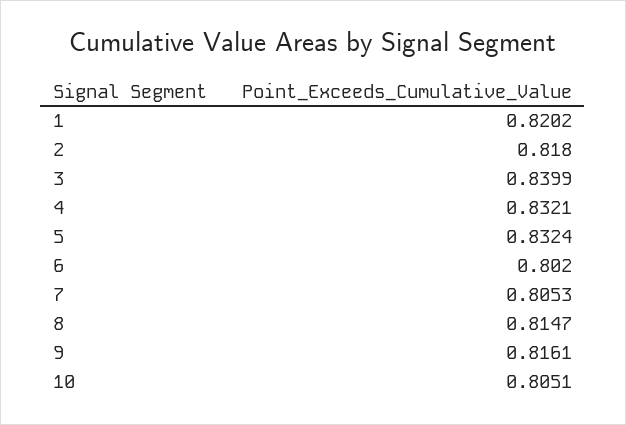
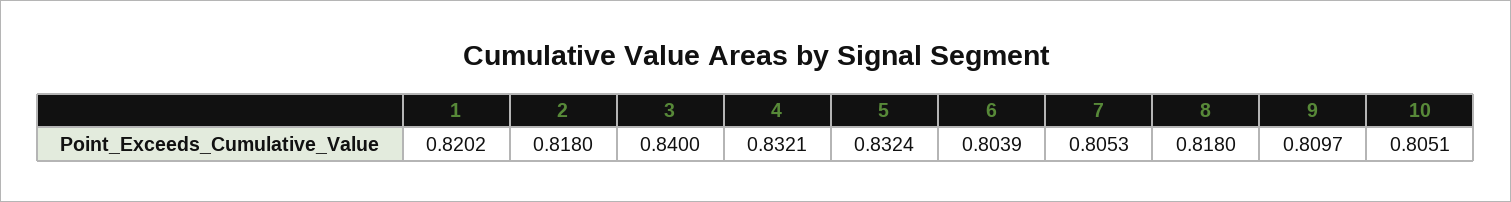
  {
    "1": 0.8202,
    "2": 0.818,
-   "3": 0.8399,
+   "3": 0.84,
    "4": 0.8321,
    "5": 0.8324,
-   "6": 0.802,
+   "6": 0.8039,
    "7": 0.8053,
-   "8": 0.8147,
+   "8": 0.818,
-   "9": 0.8161,
+   "9": 0.8097,
    "10": 0.8051
  }

